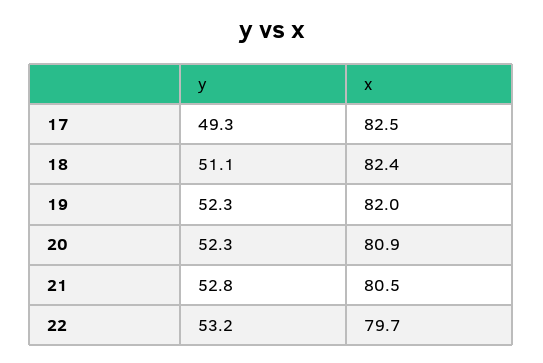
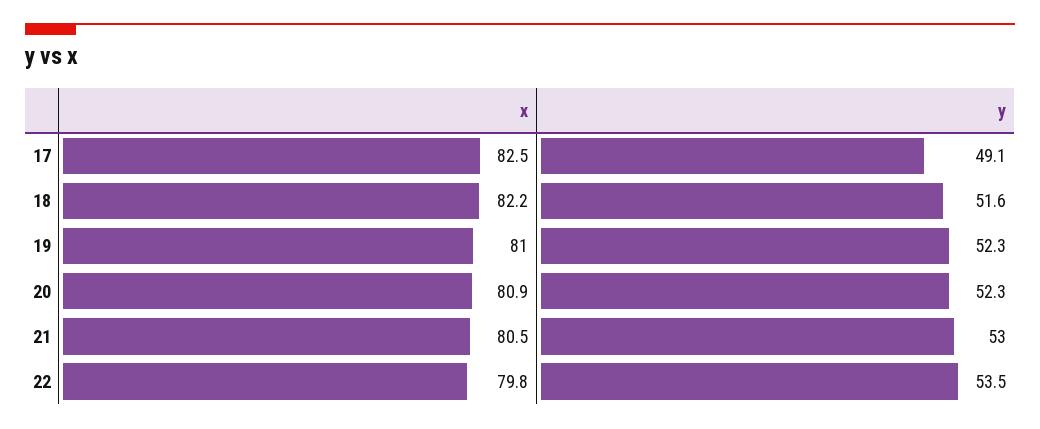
  {
    "y": {
-     "17": 49.3,
+     "17": 49.1,
-     "18": 51.1,
+     "18": 51.6,
      "19": 52.3,
      "20": 52.3,
-     "21": 52.8,
+     "21": 53,
-     "22": 53.2
+     "22": 53.5
    },
    "x": {
      "17": 82.5,
-     "18": 82.4,
+     "18": 82.2,
-     "19": 82,
+     "19": 81,
      "20": 80.9,
      "21": 80.5,
-     "22": 79.7
+     "22": 79.8
    }
  }

